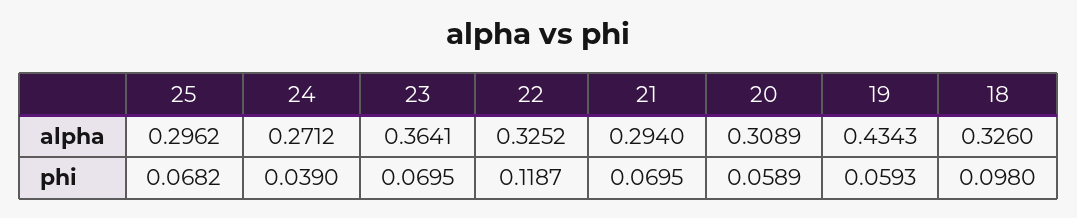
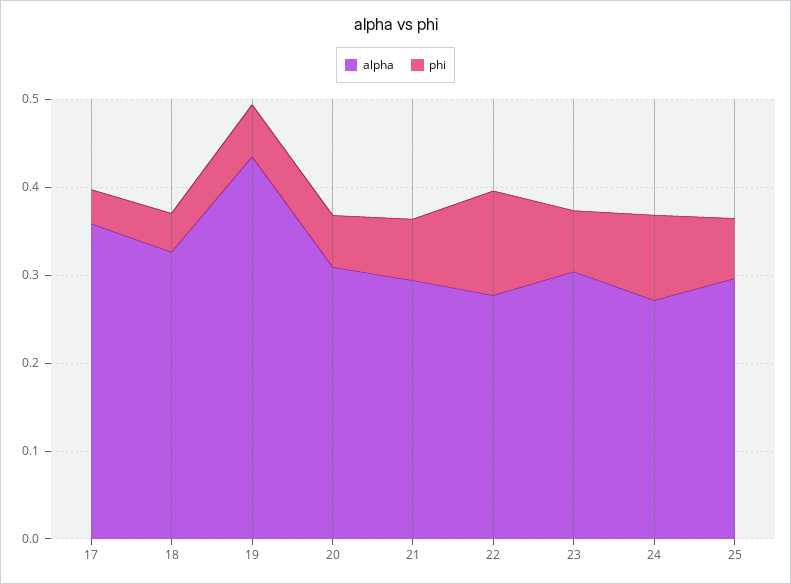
  {
    "alpha": {
      "25": 0.2962,
      "24": 0.2712,
-     "23": 0.3641,
+     "23": 0.3,
-     "22": 0.3252,
+     "22": 0.28,
      "21": 0.294,
      "20": 0.3089,
      "19": 0.4343,
-     "18": 0.326
+     "18": 0.326,
+     "17": 0.36
    },
    "phi": {
      "25": 0.0682,
-     "24": 0.039,
+     "24": 0.1,
      "23": 0.0695,
      "22": 0.1187,
      "21": 0.0695,
      "20": 0.0589,
      "19": 0.0593,
-     "18": 0.098
+     "18": 0.04,
+     "17": 0.04
    }
  }

